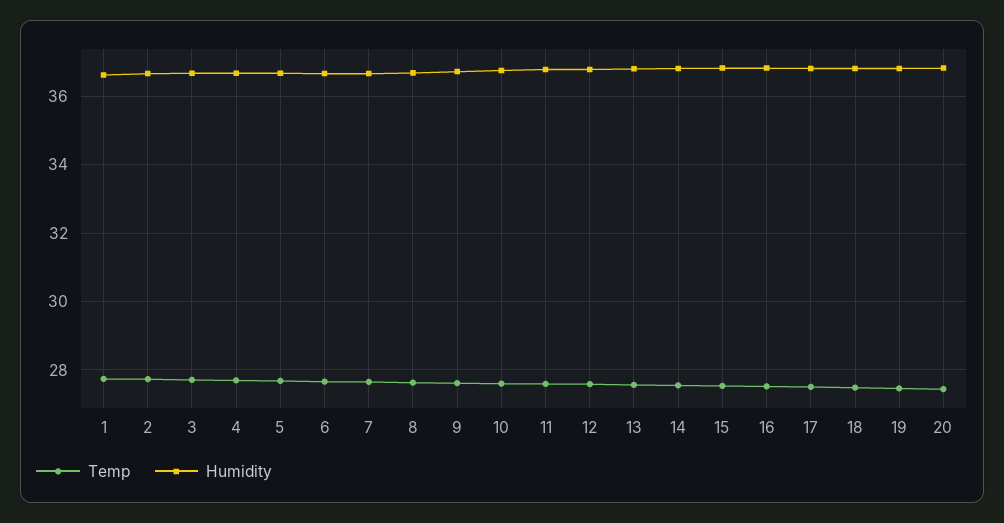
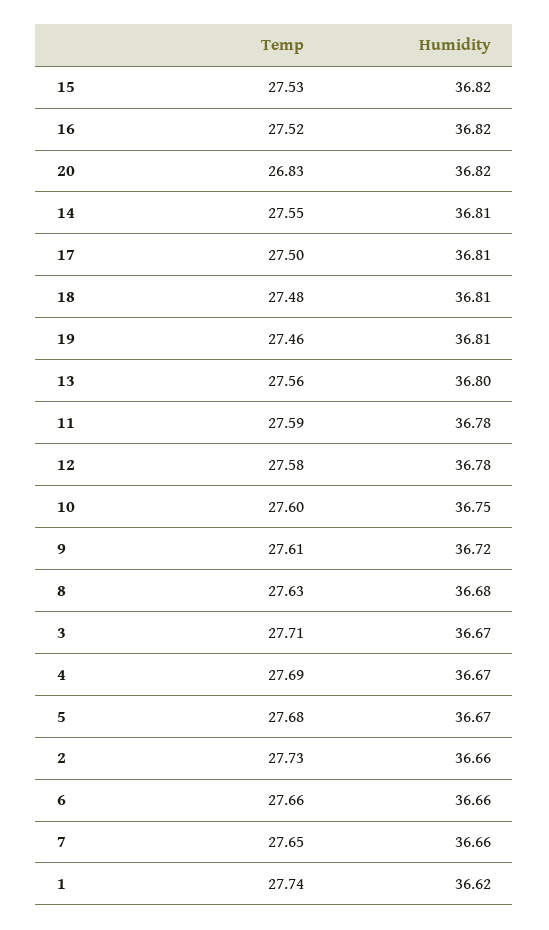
  {
    "Temp": {
      "1": 27.74,
      "2": 27.73,
      "3": 27.71,
      "4": 27.69,
      "5": 27.68,
      "6": 27.66,
      "7": 27.65,
      "8": 27.63,
      "9": 27.61,
      "10": 27.6,
      "11": 27.59,
      "12": 27.58,
      "13": 27.56,
      "14": 27.55,
      "15": 27.53,
      "16": 27.52,
      "17": 27.5,
      "18": 27.48,
      "19": 27.46,
-     "20": 27.4
+     "20": 26.83
    },
    "Humidity": {
      "1": 36.62,
      "2": 36.66,
      "3": 36.67,
      "4": 36.67,
      "5": 36.67,
      "6": 36.66,
      "7": 36.66,
      "8": 36.68,
      "9": 36.72,
      "10": 36.75,
      "11": 36.78,
      "12": 36.78,
      "13": 36.8,
      "14": 36.81,
      "15": 36.82,
      "16": 36.82,
      "17": 36.81,
      "18": 36.81,
      "19": 36.81,
      "20": 36.82
    }
  }

